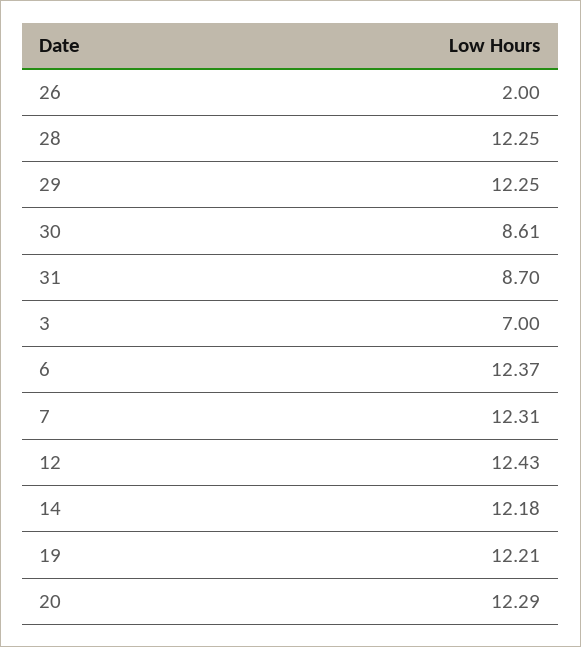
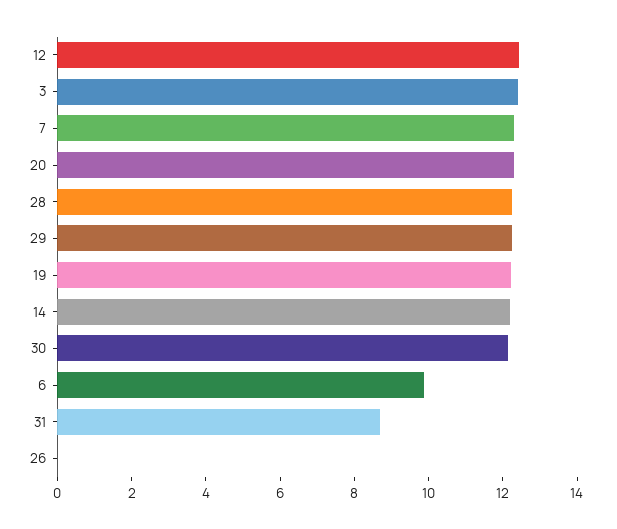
  {
-   "26": 2,
+   "26": 0,
    "28": 12.25,
    "29": 12.25,
-   "30": 8.61,
+   "30": 12,
    "31": 8.7,
-   "3": 7,
+   "3": 12.5,
-   "6": 12.37,
+   "6": 10,
    "7": 12.31,
    "12": 12.43,
    "14": 12.18,
    "19": 12.21,
    "20": 12.29
  }

